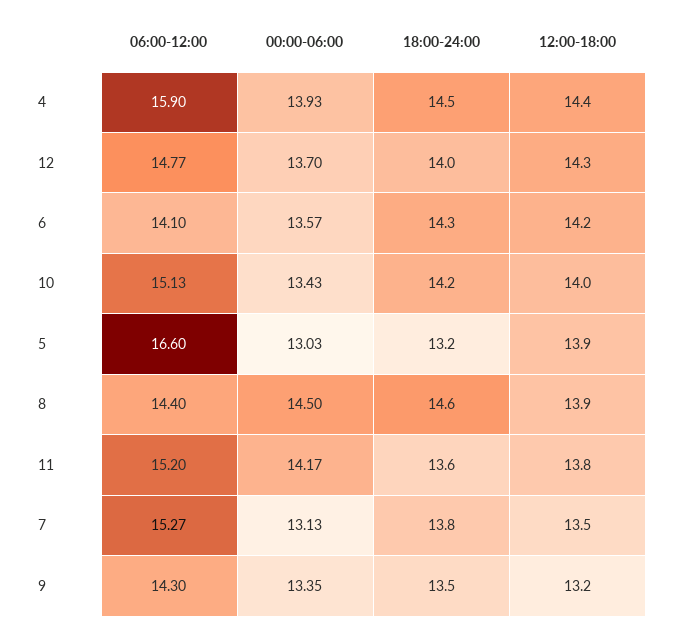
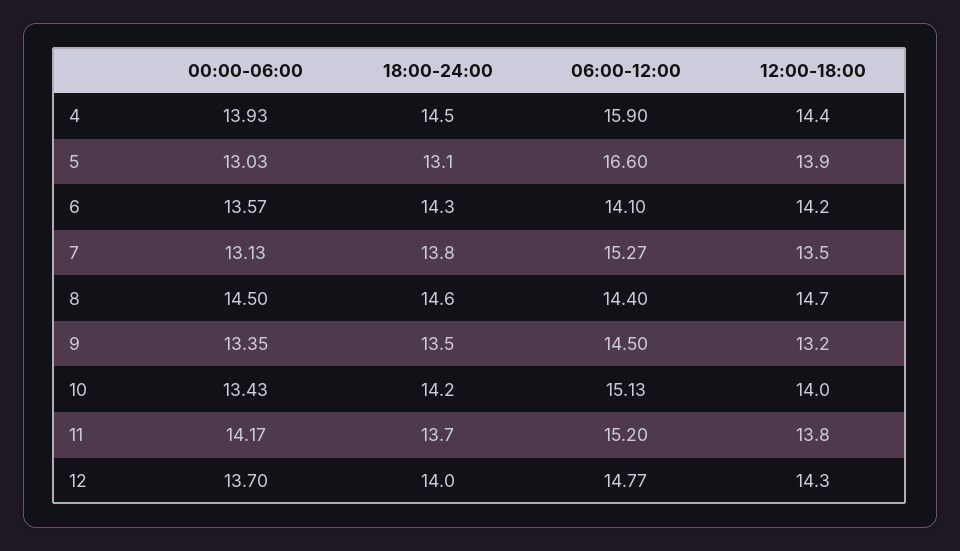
  {
    "06:00-12:00": {
      "4": 15.9,
      "12": 14.77,
      "6": 14.1,
      "10": 15.13,
      "5": 16.6,
      "8": 14.4,
      "11": 15.2,
      "7": 15.27,
-     "9": 14.3
+     "9": 14.5
    },
    "00:00-06:00": {
      "4": 13.93,
      "12": 13.7,
      "6": 13.57,
      "10": 13.43,
      "5": 13.03,
      "8": 14.5,
      "11": 14.17,
      "7": 13.13,
      "9": 13.35
    },
    "18:00-24:00": {
      "4": 14.5,
      "12": 14,
      "6": 14.3,
      "10": 14.2,
-     "5": 13.2,
+     "5": 13.1,
      "8": 14.6,
-     "11": 13.6,
+     "11": 13.7,
      "7": 13.8,
      "9": 13.5
    },
    "12:00-18:00": {
      "4": 14.4,
      "12": 14.3,
      "6": 14.2,
      "10": 14,
      "5": 13.9,
-     "8": 13.9,
+     "8": 14.7,
      "11": 13.8,
      "7": 13.5,
      "9": 13.2
    }
  }

